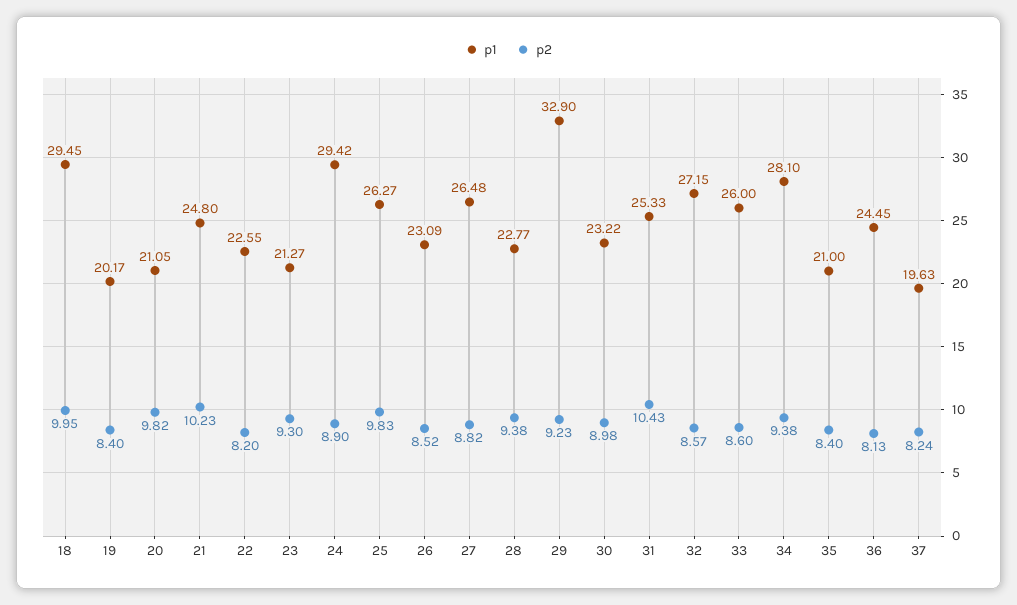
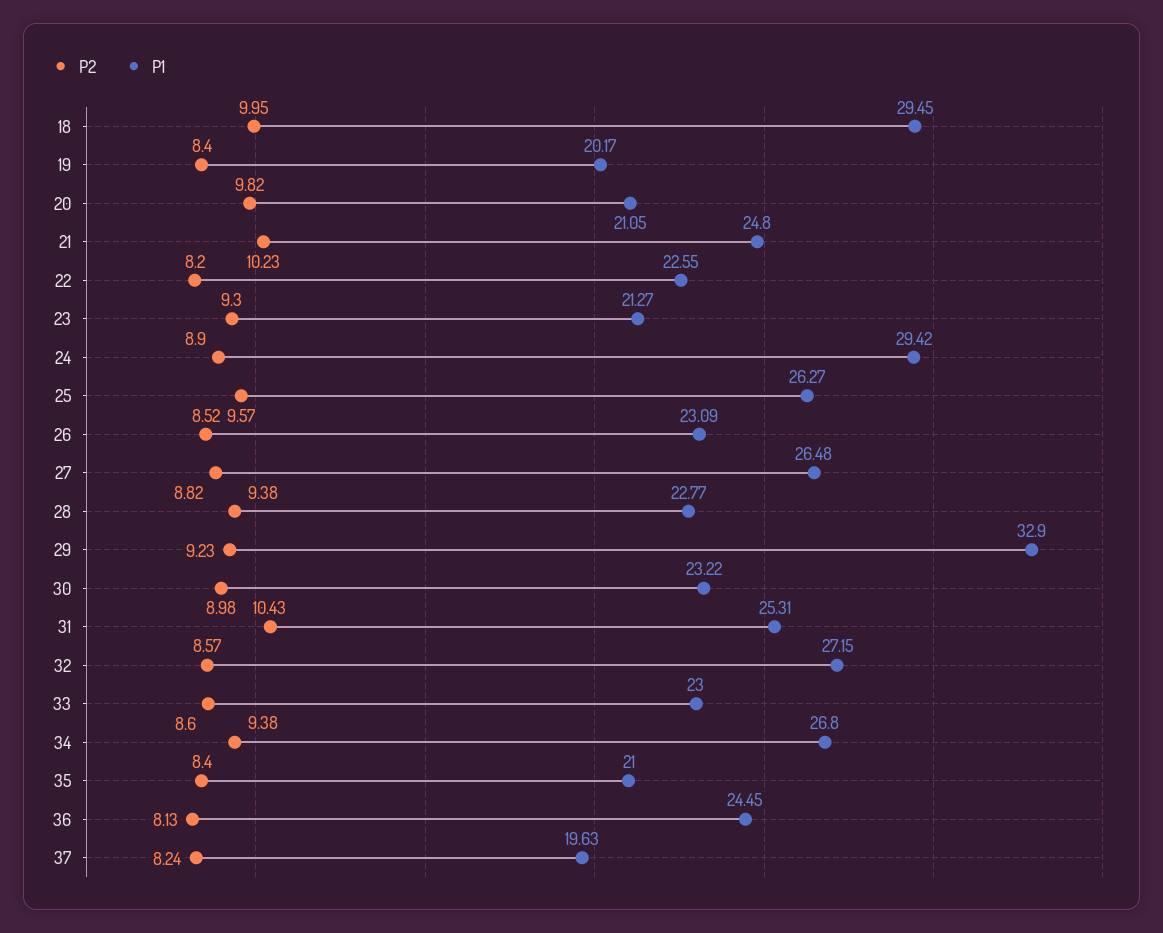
  {
    "p1": {
      "18": 29.45,
      "19": 20.17,
      "20": 21.05,
      "21": 24.8,
      "22": 22.55,
      "23": 21.27,
      "24": 29.42,
      "25": 26.27,
      "26": 23.09,
      "27": 26.48,
      "28": 22.77,
      "29": 32.9,
      "30": 23.22,
-     "31": 25.33,
+     "31": 25.31,
      "32": 27.15,
-     "33": 26,
+     "33": 23,
-     "34": 28.1,
+     "34": 26.8,
      "35": 21,
      "36": 24.45,
      "37": 19.63
    },
    "p2": {
      "18": 9.95,
      "19": 8.4,
      "20": 9.82,
      "21": 10.23,
      "22": 8.2,
      "23": 9.3,
      "24": 8.9,
-     "25": 9.83,
+     "25": 9.57,
      "26": 8.52,
      "27": 8.82,
      "28": 9.38,
      "29": 9.23,
      "30": 8.98,
      "31": 10.43,
      "32": 8.57,
      "33": 8.6,
      "34": 9.38,
      "35": 8.4,
      "36": 8.13,
      "37": 8.24
    }
  }

